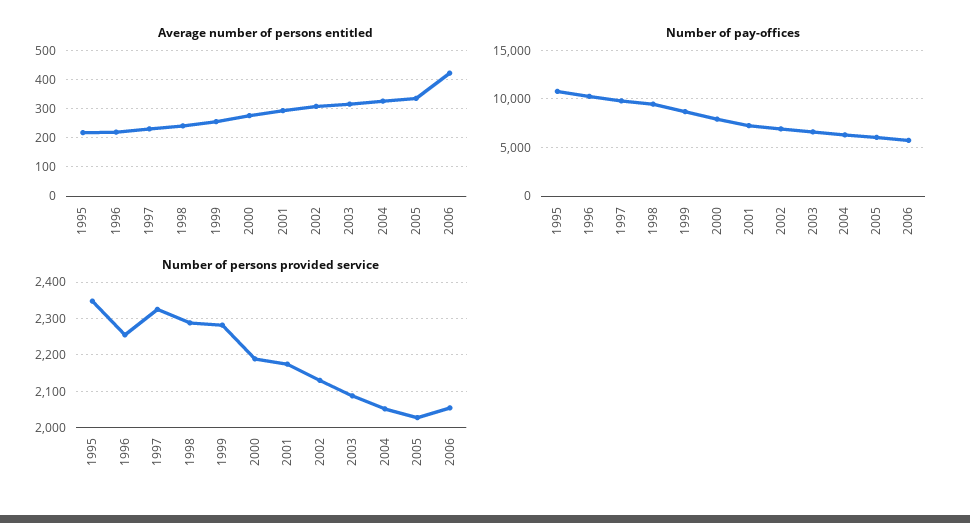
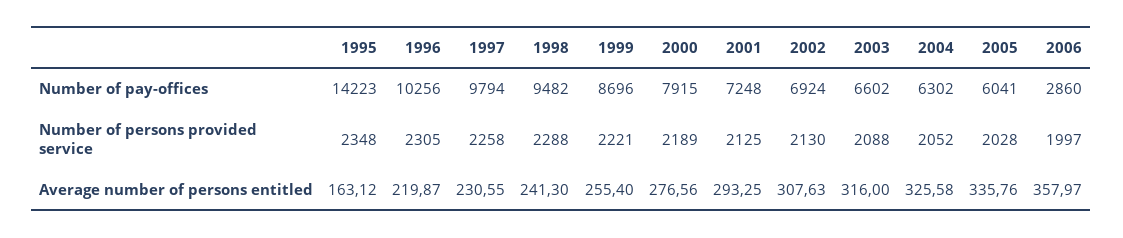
  {
    "Average number of persons entitled": {
-     "1995": 225,
+     "1995": 163.12,
      "1996": 219.87,
      "1997": 230.55,
      "1998": 241.3,
      "1999": 255.4,
      "2000": 276.56,
      "2001": 293.25,
      "2002": 307.63,
      "2003": 316,
      "2004": 325.58,
      "2005": 335.76,
-     "2006": 425
+     "2006": 357.97
    },
    "Number of pay-offices": {
-     "1995": 11000,
+     "1995": 14223,
      "1996": 10256,
      "1997": 9794,
      "1998": 9482,
      "1999": 8696,
      "2000": 7915,
      "2001": 7248,
      "2002": 6924,
      "2003": 6602,
      "2004": 6302,
      "2005": 6041,
-     "2006": 6000
+     "2006": 2860
    },
    "Number of persons provided service": {
      "1995": 2348,
-     "1996": 2260,
+     "1996": 2305,
-     "1997": 2320,
+     "1997": 2258,
      "1998": 2288,
-     "1999": 2280,
+     "1999": 2221,
      "2000": 2189,
-     "2001": 2180,
+     "2001": 2125,
      "2002": 2130,
      "2003": 2088,
      "2004": 2052,
      "2005": 2028,
-     "2006": 2060
+     "2006": 1997
    }
  }

